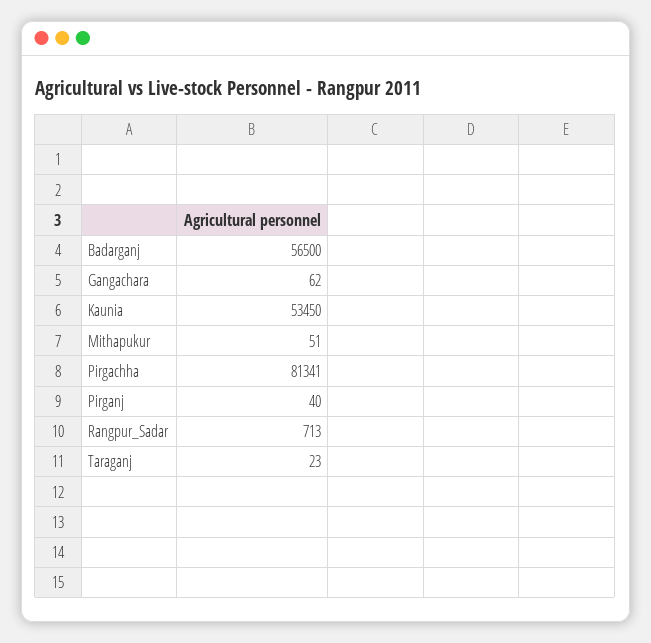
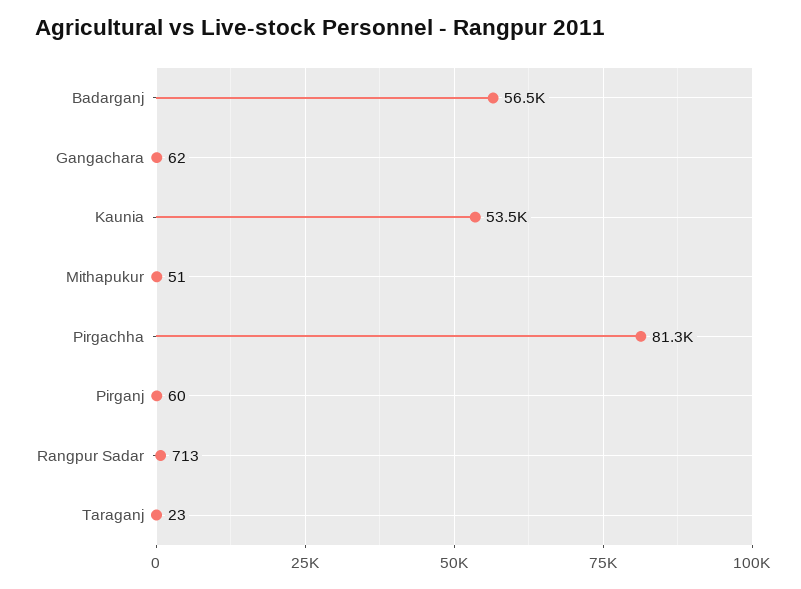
  {
    "Badarganj": 56500,
    "Gangachara": 62,
    "Kaunia": 53450,
    "Mithapukur": 51,
    "Pirgachha": 81341,
-   "Pirganj": 40,
+   "Pirganj": 60,
    "Rangpur_Sadar": 713,
    "Taraganj": 23
  }

